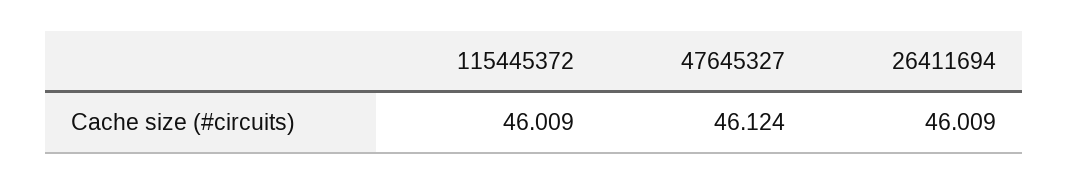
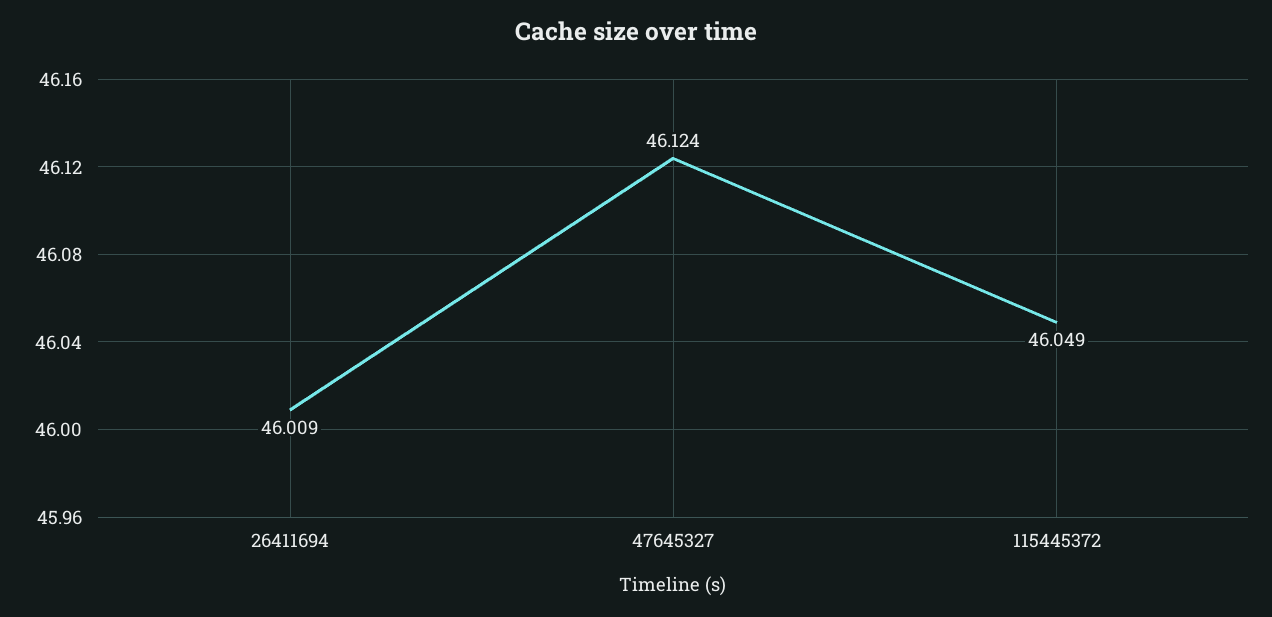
  {
-   "115445372": 46.009,
+   "115445372": 46.049,
    "47645327": 46.124,
    "26411694": 46.009
  }

